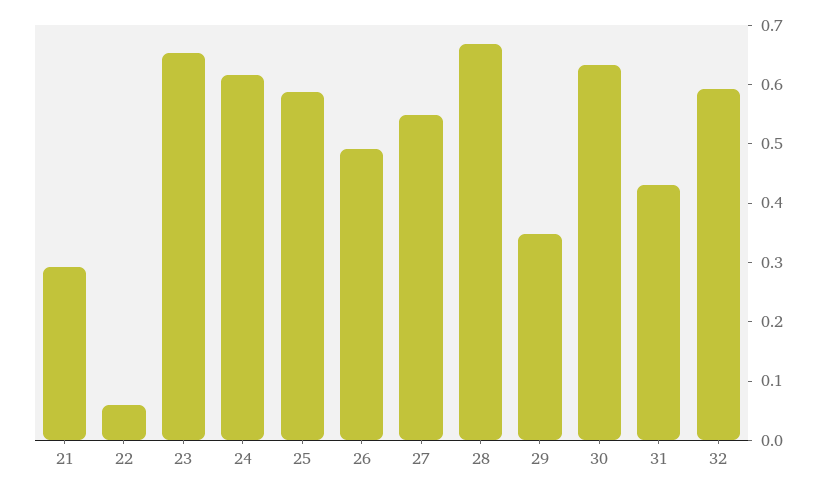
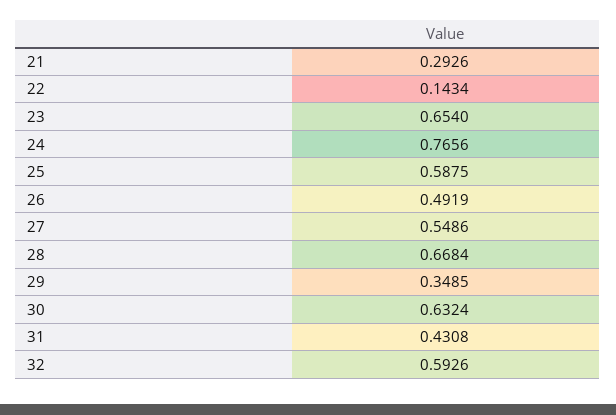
  {
    "21": 0.2926,
-   "22": 0.06,
+   "22": 0.1434,
    "23": 0.654,
-   "24": 0.62,
+   "24": 0.7656,
    "25": 0.5875,
    "26": 0.4919,
    "27": 0.5486,
    "28": 0.6684,
    "29": 0.3485,
    "30": 0.6324,
    "31": 0.4308,
    "32": 0.5926
  }

